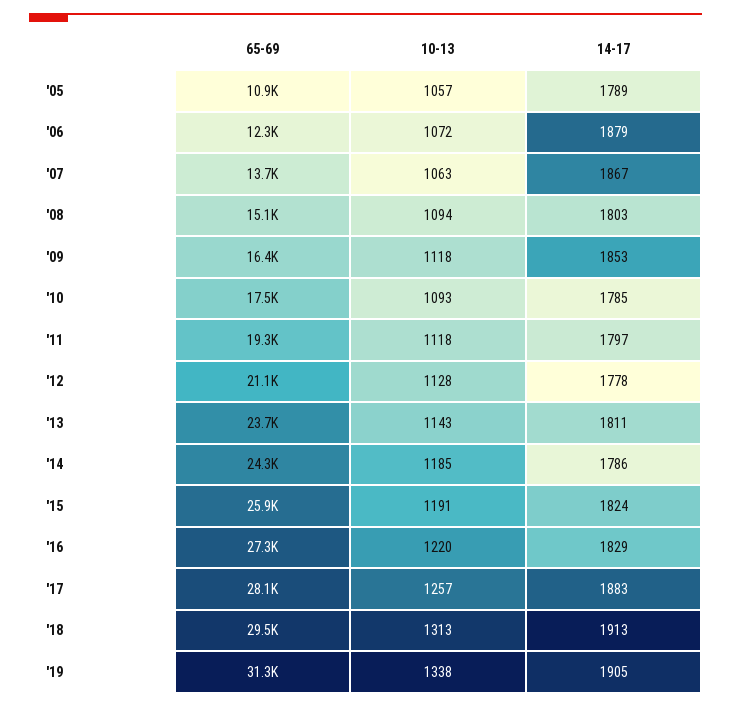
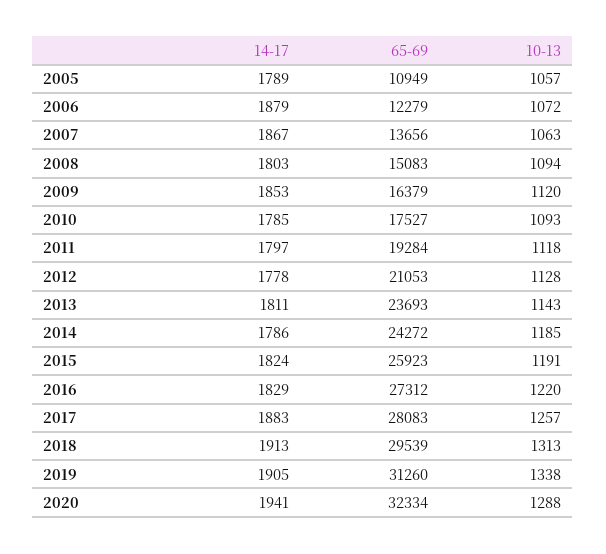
  {
    "65-69": {
      "'05": 10949,
      "'06": 12279,
      "'07": 13656,
      "'08": 15083,
      "'09": 16379,
      "'10": 17527,
      "'11": 19284,
      "'12": 21053,
      "'13": 23693,
      "'14": 24272,
      "'15": 25923,
      "'16": 27312,
      "'17": 28083,
      "'18": 29539,
-     "'19": 31260
+     "'19": 31260,
+     "2020": 32334
    },
    "10-13": {
      "'05": 1057,
      "'06": 1072,
      "'07": 1063,
      "'08": 1094,
-     "'09": 1118,
+     "'09": 1120,
      "'10": 1093,
      "'11": 1118,
      "'12": 1128,
      "'13": 1143,
      "'14": 1185,
      "'15": 1191,
      "'16": 1220,
      "'17": 1257,
      "'18": 1313,
-     "'19": 1338
+     "'19": 1338,
+     "2020": 1288
    },
    "14-17": {
      "'05": 1789,
      "'06": 1879,
      "'07": 1867,
      "'08": 1803,
      "'09": 1853,
      "'10": 1785,
      "'11": 1797,
      "'12": 1778,
      "'13": 1811,
      "'14": 1786,
      "'15": 1824,
      "'16": 1829,
      "'17": 1883,
      "'18": 1913,
-     "'19": 1905
+     "'19": 1905,
+     "2020": 1941
    }
  }

